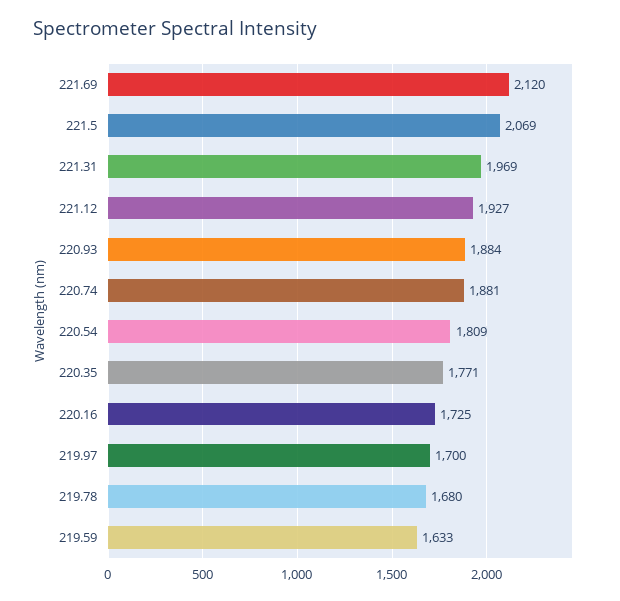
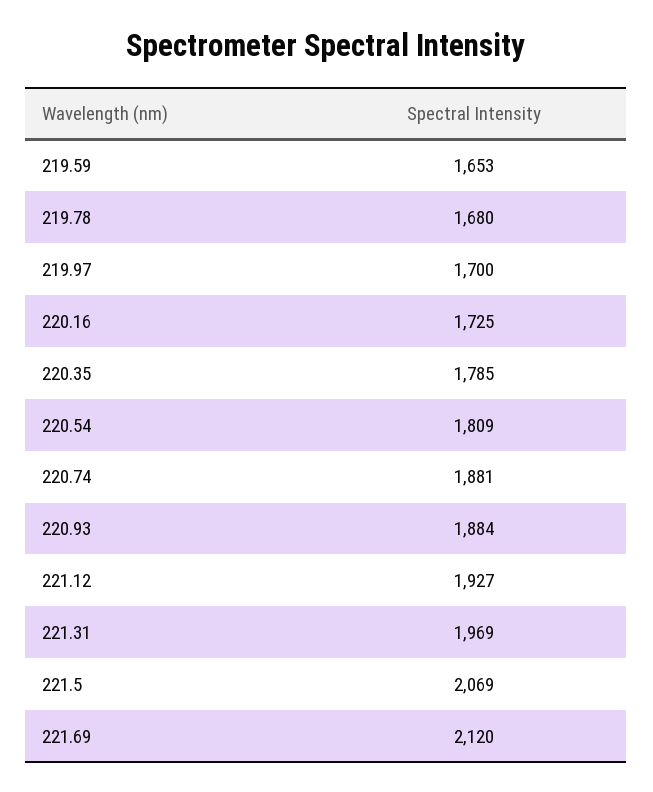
  {
    "221.69": 2120,
    "221.5": 2069,
    "221.31": 1969,
    "221.12": 1927,
    "220.93": 1884,
    "220.74": 1881,
    "220.54": 1809,
-   "220.35": 1771,
+   "220.35": 1785,
    "220.16": 1725,
    "219.97": 1700,
    "219.78": 1680,
-   "219.59": 1633
+   "219.59": 1653
  }

